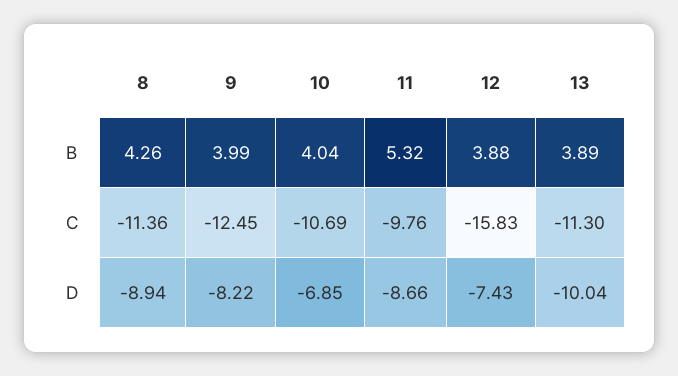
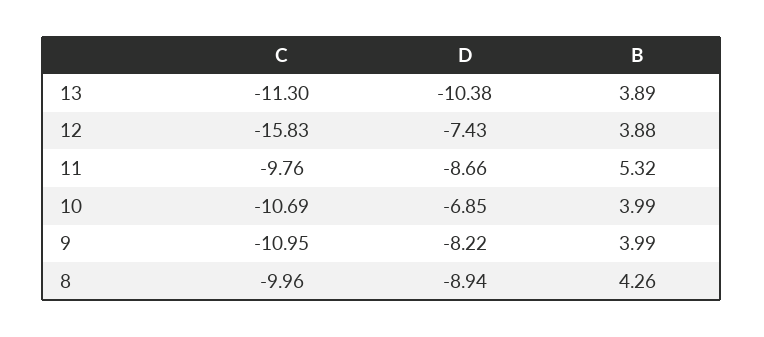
  {
    "8": {
      "B": 4.26,
-     "C": -11.36,
+     "C": -9.96,
      "D": -8.94
    },
    "9": {
      "B": 3.99,
-     "C": -12.45,
+     "C": -10.95,
      "D": -8.22
    },
    "10": {
-     "B": 4.04,
+     "B": 3.99,
      "C": -10.69,
      "D": -6.85
    },
    "11": {
      "B": 5.32,
      "C": -9.76,
      "D": -8.66
    },
    "12": {
      "B": 3.88,
      "C": -15.83,
      "D": -7.43
    },
    "13": {
      "B": 3.89,
      "C": -11.3,
-     "D": -10.04
+     "D": -10.38
    }
  }

